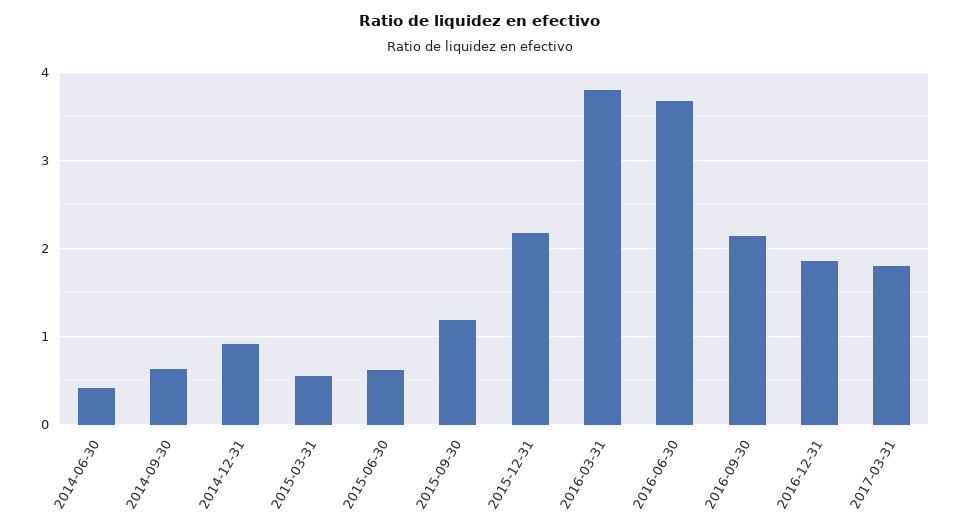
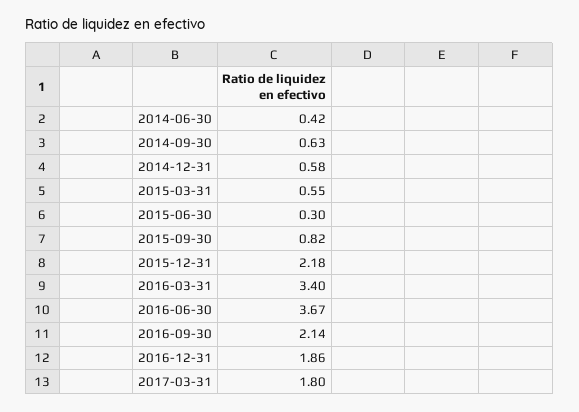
  {
    "2014-06-30": 0.42,
    "2014-09-30": 0.63,
-   "2014-12-31": 0.9,
+   "2014-12-31": 0.58,
    "2015-03-31": 0.55,
-   "2015-06-30": 0.6,
+   "2015-06-30": 0.3,
-   "2015-09-30": 1.2,
+   "2015-09-30": 0.82,
    "2015-12-31": 2.18,
-   "2016-03-31": 3.8,
+   "2016-03-31": 3.4,
    "2016-06-30": 3.67,
    "2016-09-30": 2.14,
    "2016-12-31": 1.86,
    "2017-03-31": 1.8
  }

